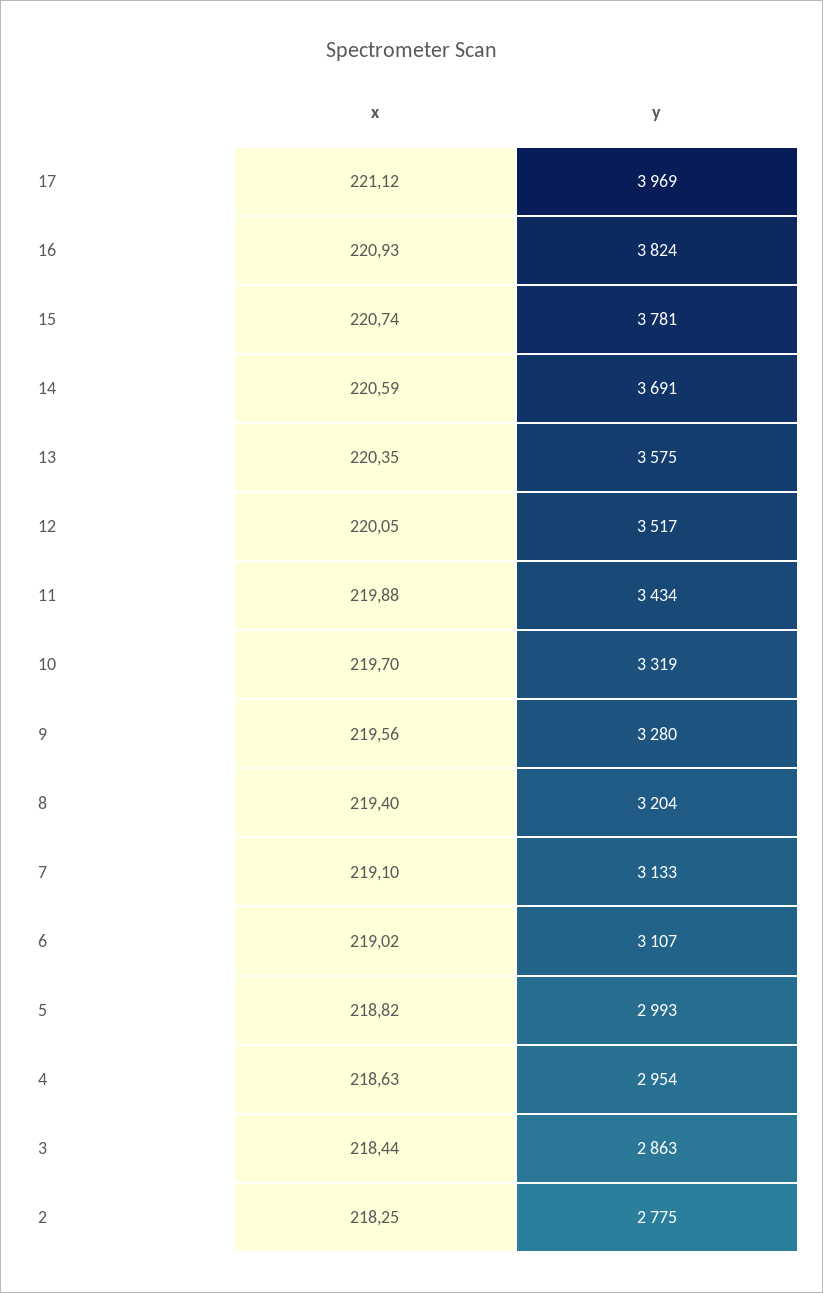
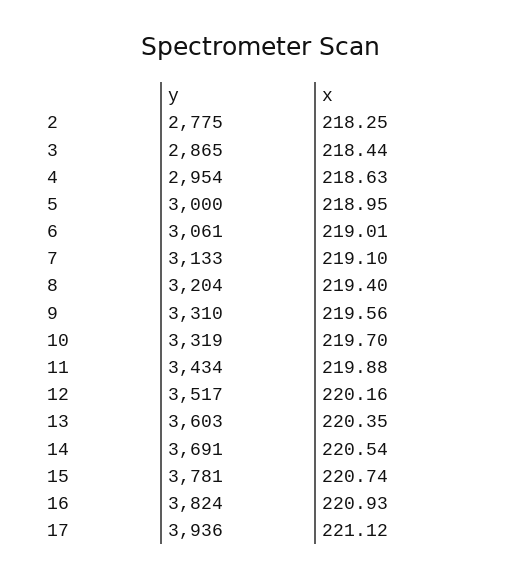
  {
    "x": {
      "17": 221.12,
      "16": 220.93,
      "15": 220.74,
-     "14": 220.59,
+     "14": 220.54,
      "13": 220.35,
-     "12": 220.05,
+     "12": 220.16,
      "11": 219.88,
      "10": 219.7,
      "9": 219.56,
      "8": 219.4,
      "7": 219.1,
-     "6": 219.02,
+     "6": 219.01,
-     "5": 218.82,
+     "5": 218.95,
      "4": 218.63,
      "3": 218.44,
      "2": 218.25
    },
    "y": {
-     "17": 3969,
+     "17": 3936,
      "16": 3824,
      "15": 3781,
      "14": 3691,
-     "13": 3575,
+     "13": 3603,
      "12": 3517,
      "11": 3434,
      "10": 3319,
-     "9": 3280,
+     "9": 3310,
      "8": 3204,
      "7": 3133,
-     "6": 3107,
+     "6": 3061,
-     "5": 2993,
+     "5": 3000,
      "4": 2954,
-     "3": 2863,
+     "3": 2865,
      "2": 2775
    }
  }

